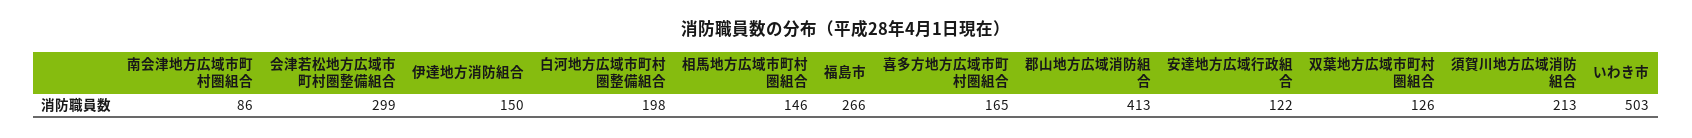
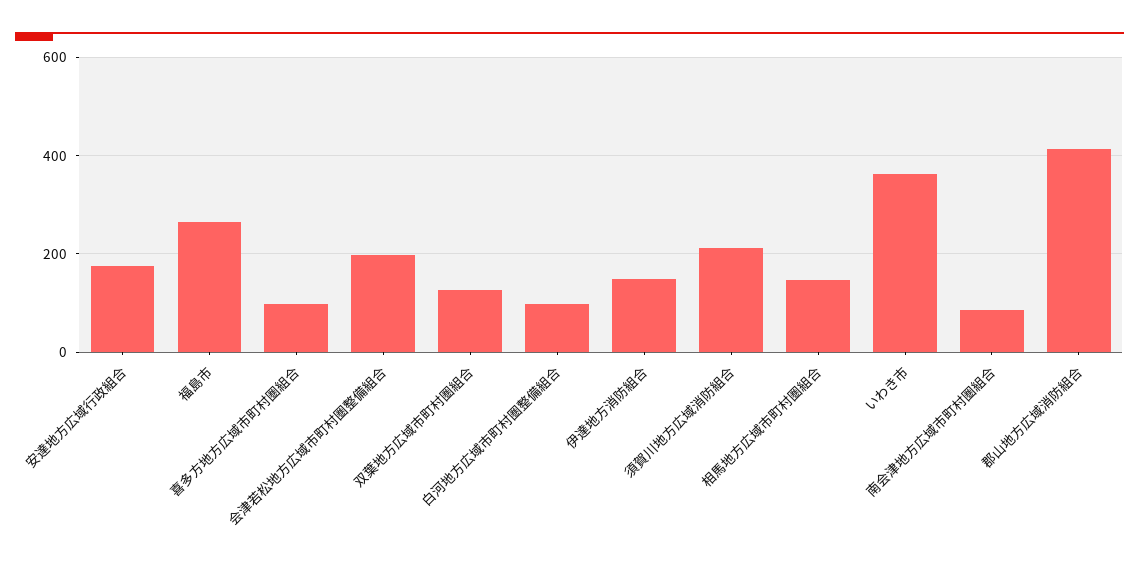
  {
    "南会津地方広域市町村圏組合": 86,
-   "会津若松地方広域市町村圏整備組合": 299,
+   "会津若松地方広域市町村圏整備組合": 200,
    "伊達地方消防組合": 150,
-   "白河地方広域市町村圏整備組合": 198,
+   "白河地方広域市町村圏整備組合": 100,
    "相馬地方広域市町村圏組合": 146,
    "福島市": 266,
-   "喜多方地方広域市町村圏組合": 165,
+   "喜多方地方広域市町村圏組合": 100,
    "郡山地方広域消防組合": 413,
-   "安達地方広域行政組合": 122,
+   "安達地方広域行政組合": 180,
    "双葉地方広域市町村圏組合": 126,
    "須賀川地方広域消防組合": 213,
-   "いわき市": 503
+   "いわき市": 360
  }

